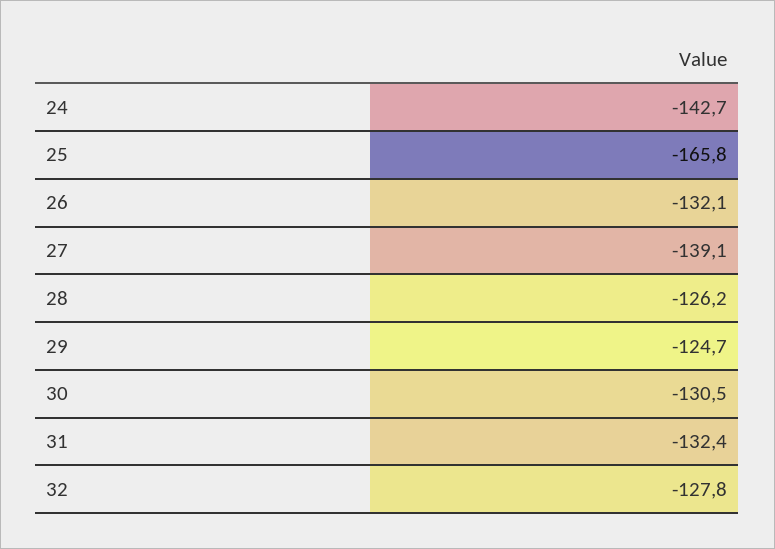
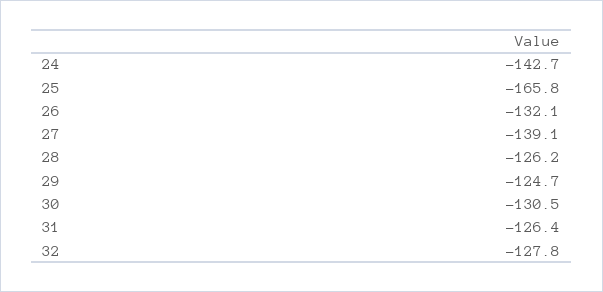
  {
    "24": -142.7,
    "25": -165.8,
    "26": -132.1,
    "27": -139.1,
    "28": -126.2,
    "29": -124.7,
    "30": -130.5,
-   "31": -132.4,
+   "31": -126.4,
    "32": -127.8
  }

